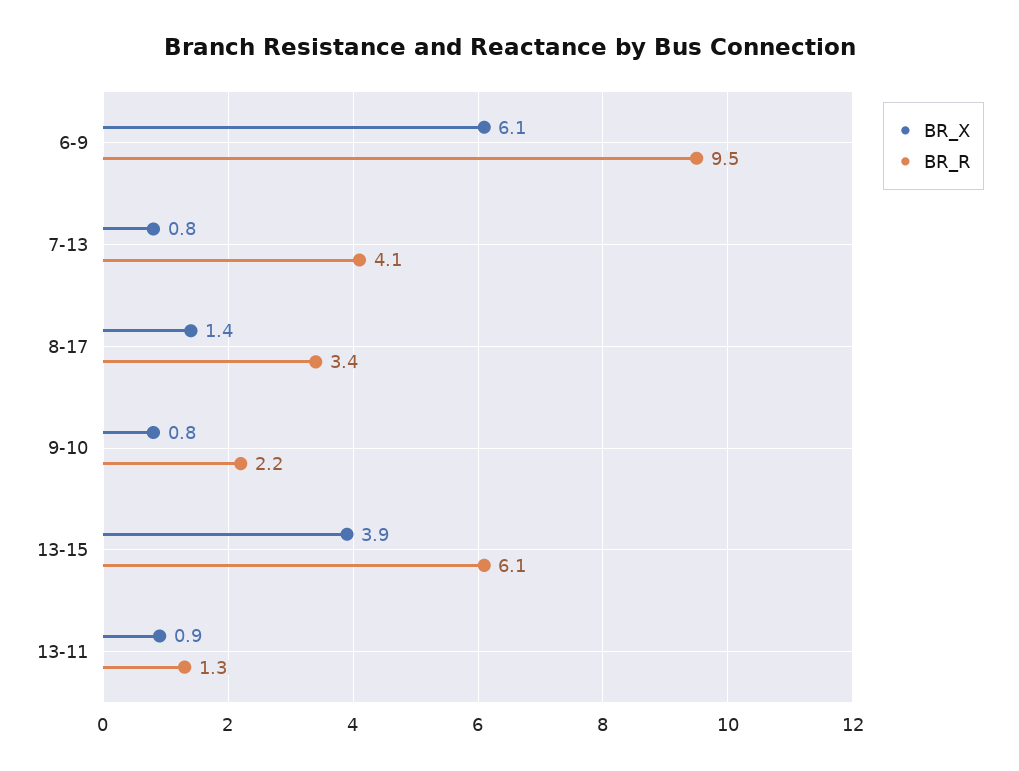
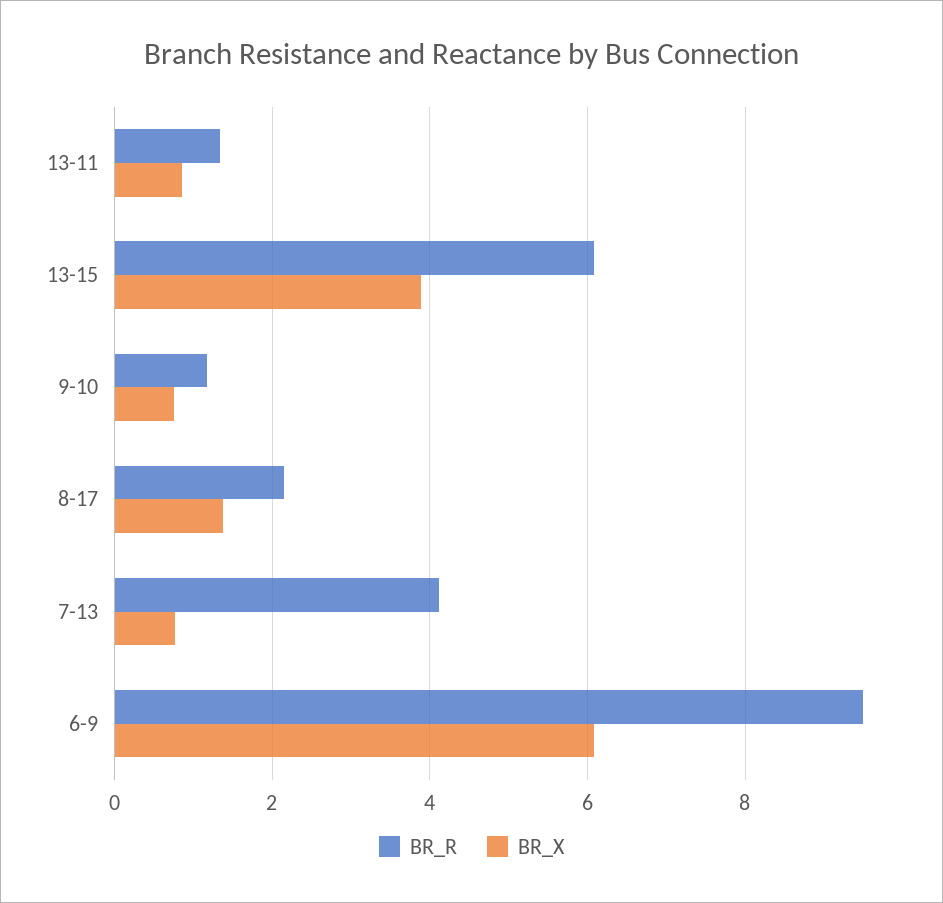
  {
    "BR_X": {
      "6-9": 6.1,
      "7-13": 0.8,
      "8-17": 1.4,
      "9-10": 0.8,
      "13-15": 3.9,
      "13-11": 0.9
    },
    "BR_R": {
      "6-9": 9.5,
      "7-13": 4.1,
-     "8-17": 3.4,
+     "8-17": 2.2,
-     "9-10": 2.2,
+     "9-10": 1.2,
      "13-15": 6.1,
      "13-11": 1.3
    }
  }

